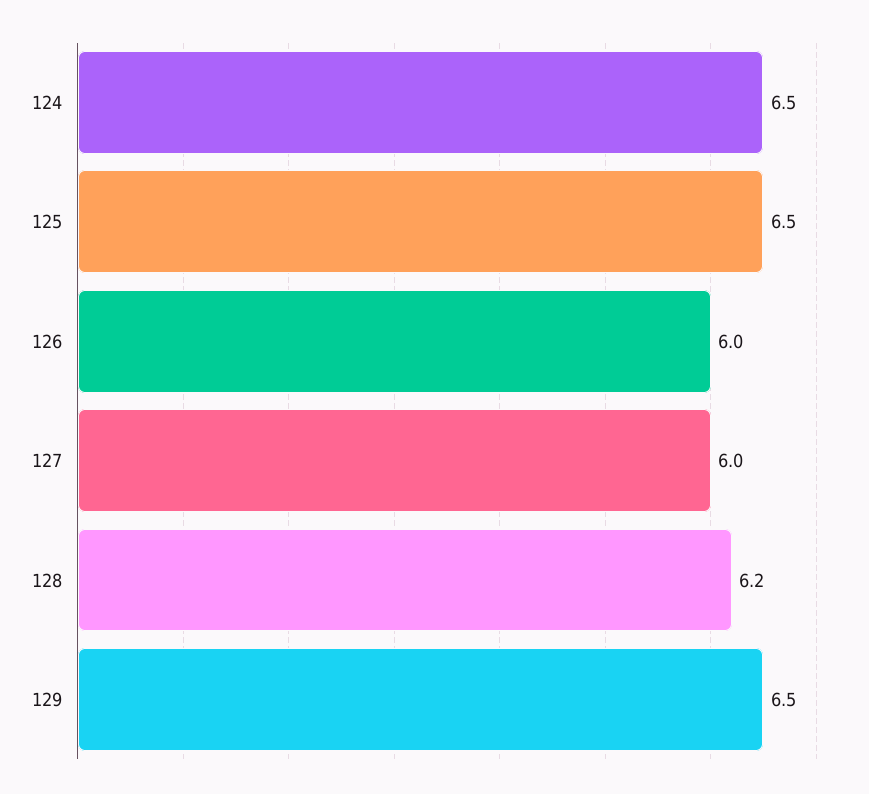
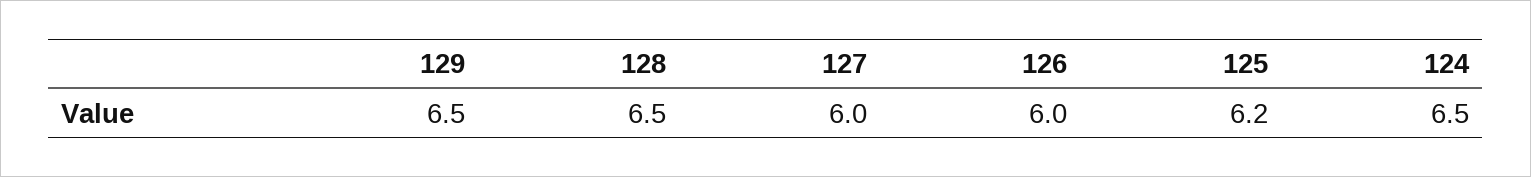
  {
    "124": 6.5,
-   "125": 6.5,
+   "125": 6.2,
    "126": 6,
    "127": 6,
-   "128": 6.2,
+   "128": 6.5,
    "129": 6.5
  }

